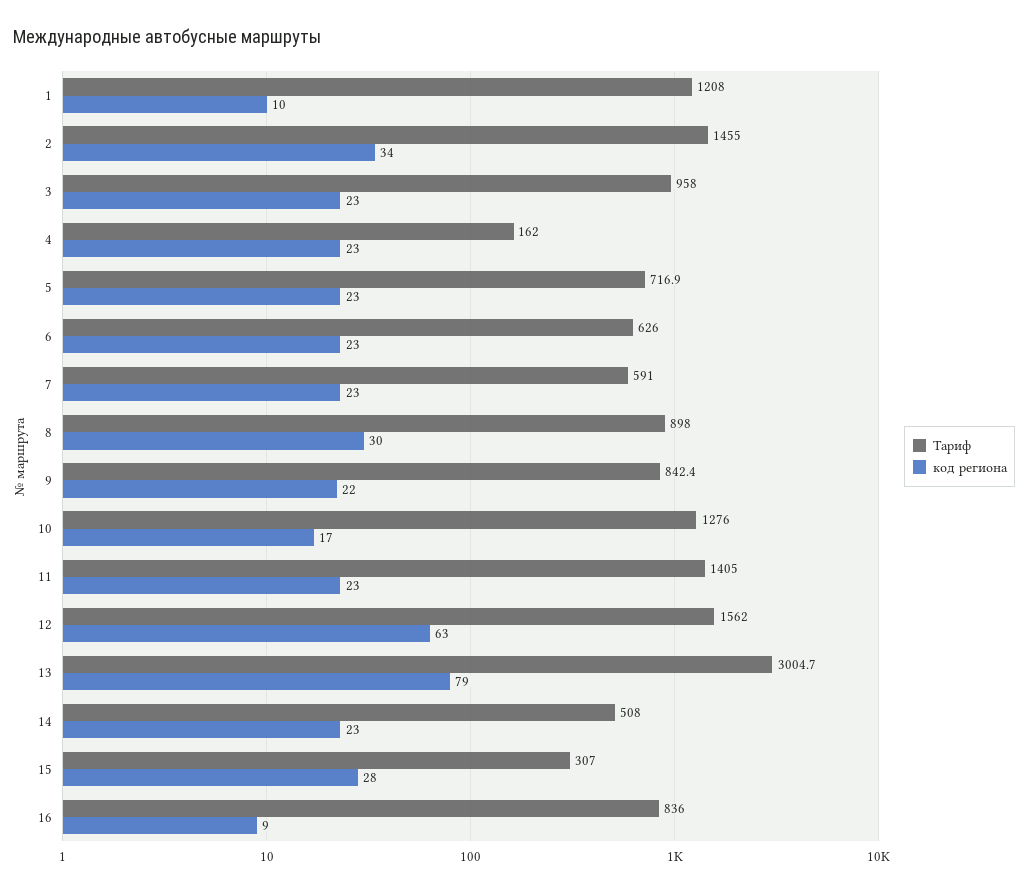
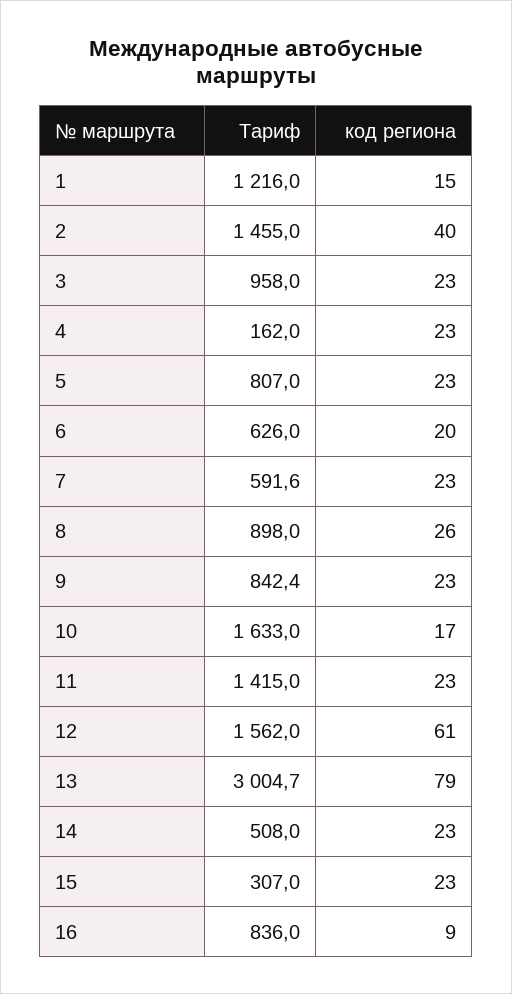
  {
    "Тариф": {
-     "1": 1208,
+     "1": 1216,
      "2": 1455,
      "3": 958,
      "4": 162,
-     "5": 716.9,
+     "5": 807,
      "6": 626,
-     "7": 591,
+     "7": 591.6,
      "8": 898,
      "9": 842.4,
-     "10": 1276,
+     "10": 1633,
-     "11": 1405,
+     "11": 1415,
      "12": 1562,
      "13": 3004.7,
      "14": 508,
      "15": 307,
      "16": 836
    },
    "код региона": {
-     "1": 10,
+     "1": 15,
-     "2": 34,
+     "2": 40,
      "3": 23,
      "4": 23,
      "5": 23,
-     "6": 23,
+     "6": 20,
      "7": 23,
-     "8": 30,
+     "8": 26,
-     "9": 22,
+     "9": 23,
      "10": 17,
      "11": 23,
-     "12": 63,
+     "12": 61,
      "13": 79,
      "14": 23,
-     "15": 28,
+     "15": 23,
      "16": 9
    }
  }

